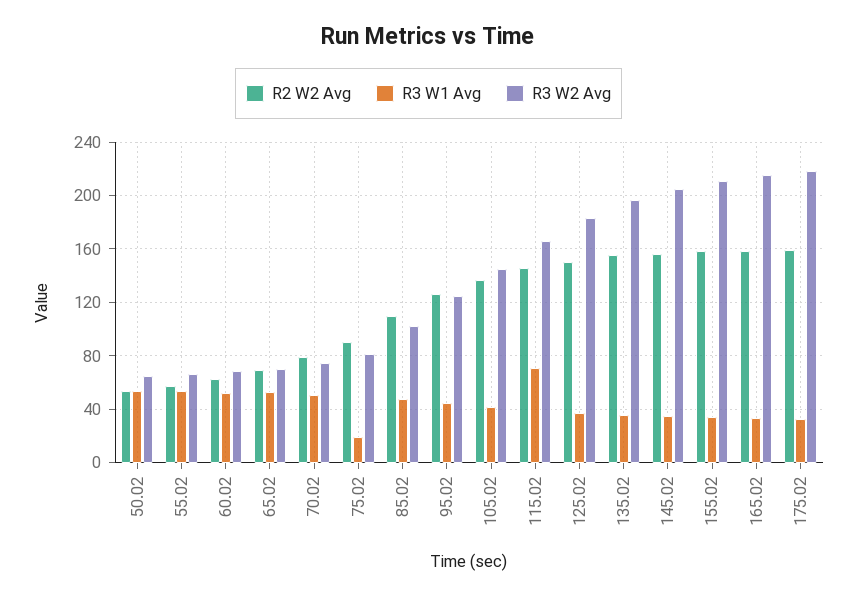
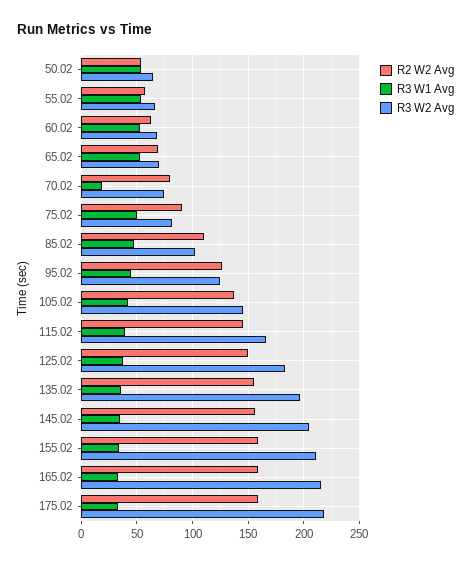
  {
    "R2 W2 Avg": {
      "50.02": 55,
      "55.02": 55,
      "60.02": 60,
      "65.02": 70,
      "70.02": 80,
      "75.02": 90,
      "85.02": 110,
      "95.02": 125,
      "105.02": 135,
      "115.02": 145,
      "125.02": 150,
      "135.02": 155,
      "145.02": 155,
      "155.02": 160,
      "165.02": 160,
      "175.02": 160
    },
    "R3 W1 Avg": {
      "50.02": 55,
      "55.02": 55,
      "60.02": 50,
      "65.02": 55,
-     "70.02": 50,
+     "70.02": 20,
-     "75.02": 20,
+     "75.02": 50,
      "85.02": 50,
      "95.02": 45,
      "105.02": 40,
-     "115.02": 70,
+     "115.02": 40,
      "125.02": 35,
      "135.02": 35,
      "145.02": 35,
      "155.02": 35,
      "165.02": 35,
      "175.02": 35
    },
    "R3 W2 Avg": {
      "50.02": 65,
      "55.02": 65,
      "60.02": 70,
      "65.02": 70,
      "70.02": 75,
      "75.02": 80,
      "85.02": 100,
      "95.02": 125,
      "105.02": 145,
      "115.02": 165,
      "125.02": 185,
      "135.02": 195,
      "145.02": 205,
      "155.02": 210,
      "165.02": 215,
      "175.02": 220
    }
  }

